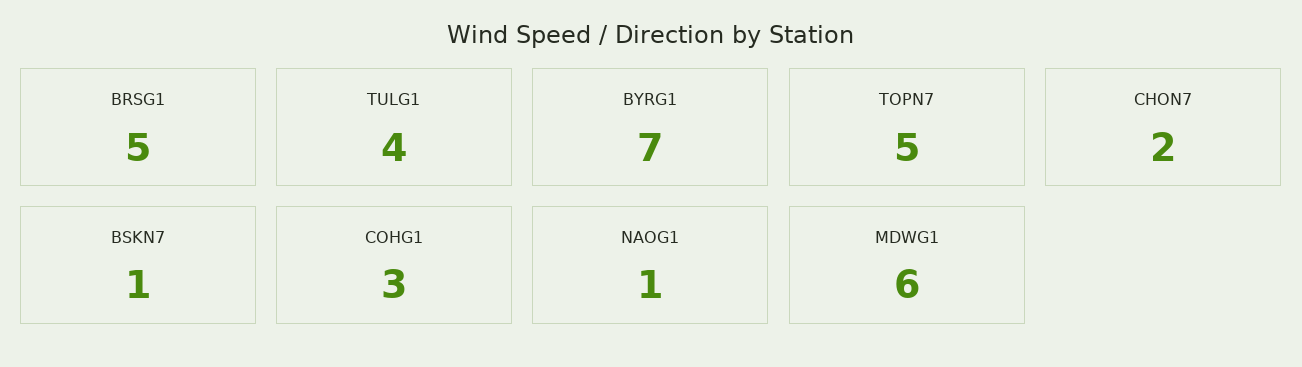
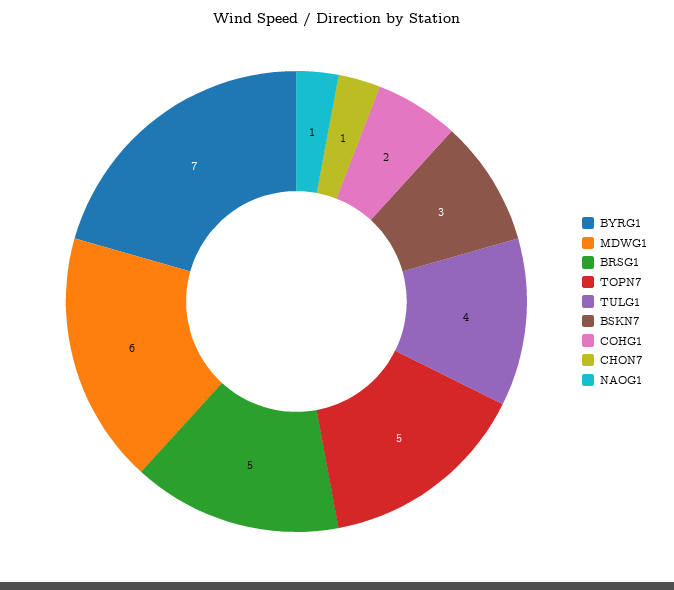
  {
    "BRSG1": 5,
    "TULG1": 4,
    "BYRG1": 7,
    "TOPN7": 5,
-   "CHON7": 2,
+   "CHON7": 1,
-   "BSKN7": 1,
+   "BSKN7": 3,
-   "COHG1": 3,
+   "COHG1": 2,
    "NAOG1": 1,
    "MDWG1": 6
  }

